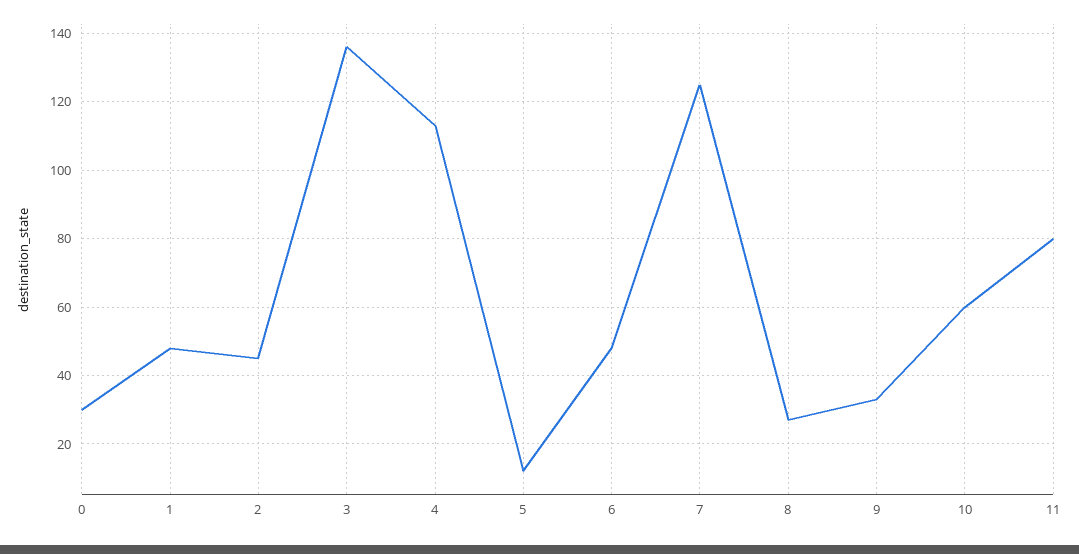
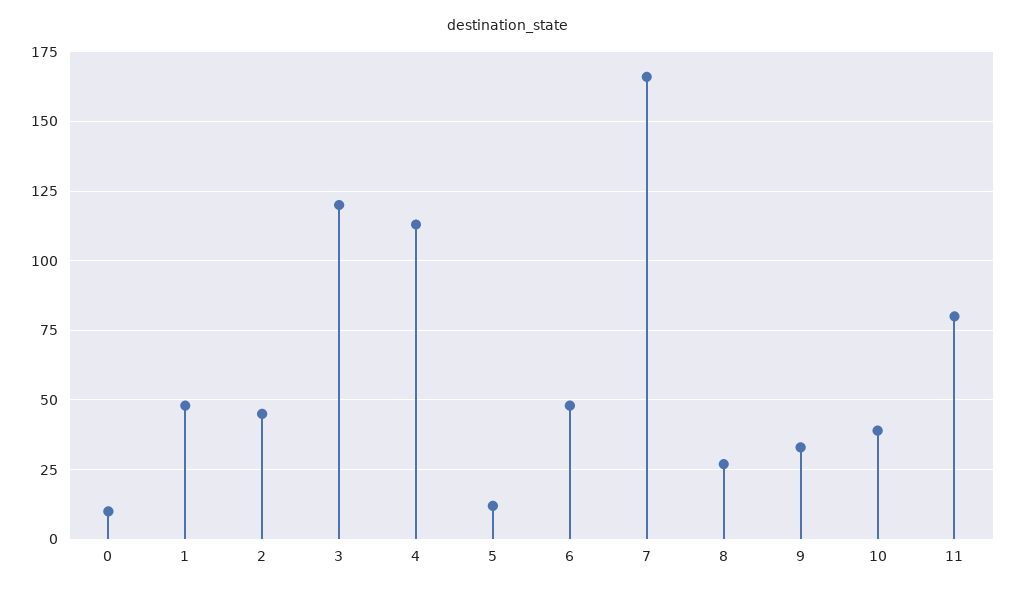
  {
-   "0": 30,
+   "0": 10,
    "1": 50,
    "2": 45,
-   "3": 135,
+   "3": 120,
    "4": 115,
    "5": 10,
    "6": 50,
-   "7": 125,
+   "7": 165,
    "8": 25,
    "9": 35,
-   "10": 60,
+   "10": 40,
    "11": 80
  }

